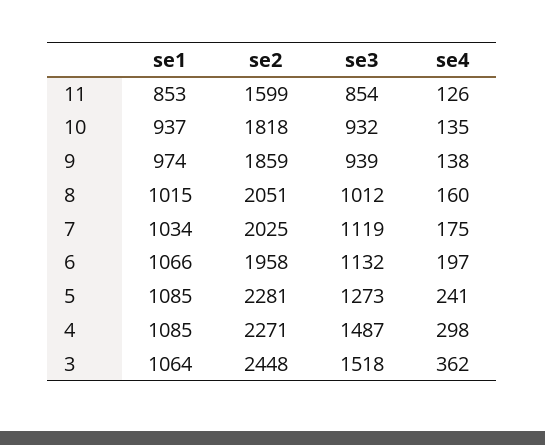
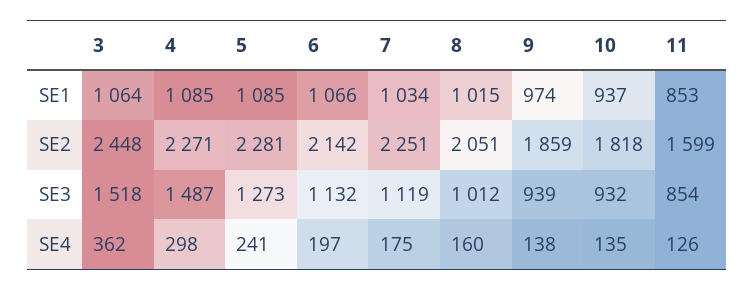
  {
    "se1": {
      "11": 853,
      "10": 937,
      "9": 974,
      "8": 1015,
      "7": 1034,
      "6": 1066,
      "5": 1085,
      "4": 1085,
      "3": 1064
    },
    "se2": {
      "11": 1599,
      "10": 1818,
      "9": 1859,
      "8": 2051,
-     "7": 2025,
+     "7": 2251,
-     "6": 1958,
+     "6": 2142,
      "5": 2281,
      "4": 2271,
      "3": 2448
    },
    "se3": {
      "11": 854,
      "10": 932,
      "9": 939,
      "8": 1012,
      "7": 1119,
      "6": 1132,
      "5": 1273,
      "4": 1487,
      "3": 1518
    },
    "se4": {
      "11": 126,
      "10": 135,
      "9": 138,
      "8": 160,
      "7": 175,
      "6": 197,
      "5": 241,
      "4": 298,
      "3": 362
    }
  }

